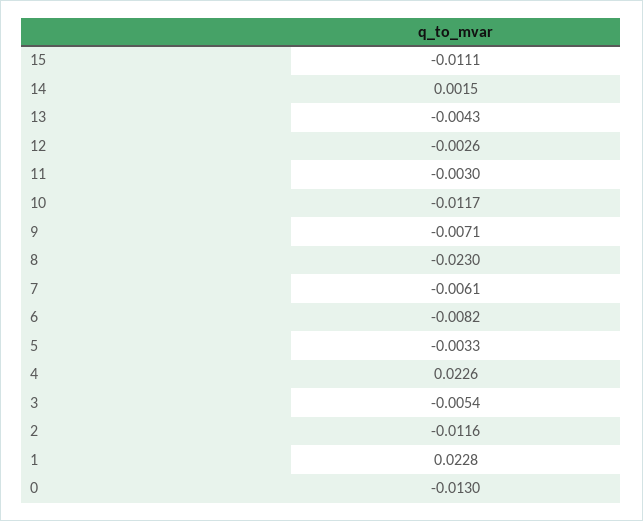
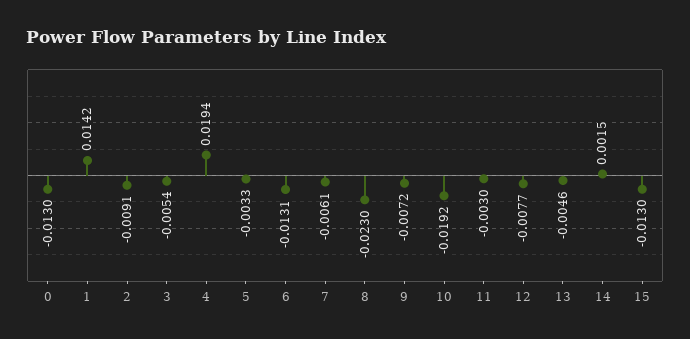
  {
-   "15": -0.0111,
+   "15": -0.013,
    "14": 0.0015,
-   "13": -0.0043,
+   "13": -0.0046,
-   "12": -0.0026,
+   "12": -0.0077,
    "11": -0.003,
-   "10": -0.0117,
+   "10": -0.0192,
-   "9": -0.0071,
+   "9": -0.0072,
    "8": -0.023,
    "7": -0.0061,
-   "6": -0.0082,
+   "6": -0.0131,
    "5": -0.0033,
-   "4": 0.0226,
+   "4": 0.0194,
    "3": -0.0054,
-   "2": -0.0116,
+   "2": -0.0091,
-   "1": 0.0228,
+   "1": 0.0142,
    "0": -0.013
  }

